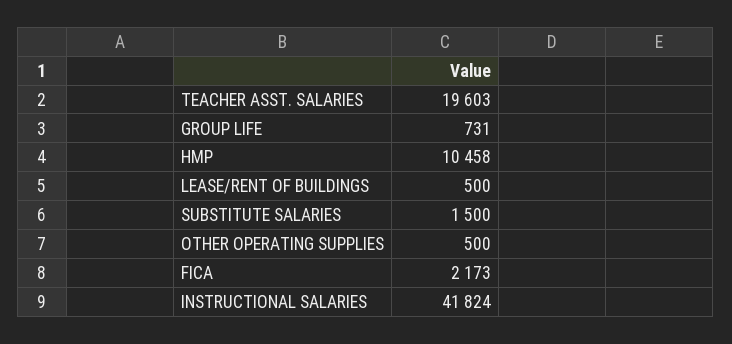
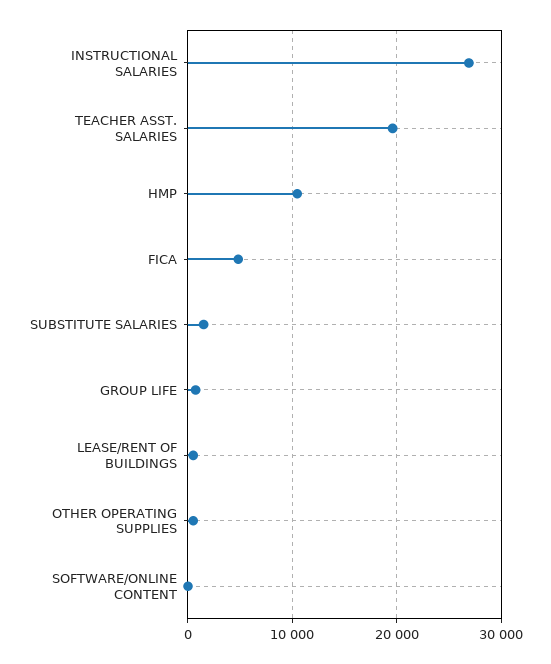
  {
    "TEACHER ASST. SALARIES": 19603,
    "GROUP LIFE": 731,
    "HMP": 10458,
    "LEASE/RENT OF BUILDINGS": 500,
    "SUBSTITUTE SALARIES": 1500,
    "OTHER OPERATING SUPPLIES": 500,
-   "FICA": 2173,
+   "FICA": 5000,
-   "INSTRUCTIONAL SALARIES": 41824
+   "INSTRUCTIONAL SALARIES": 27000,
+   "SOFTWARE/ONLINE CONTENT": 0
  }

